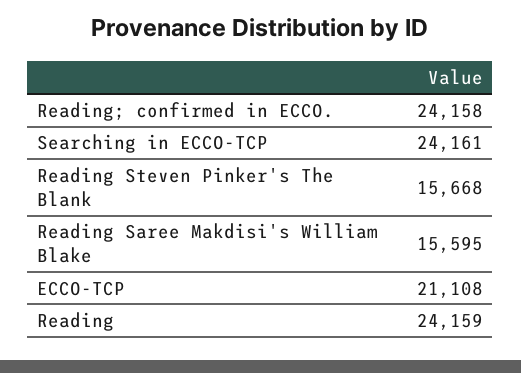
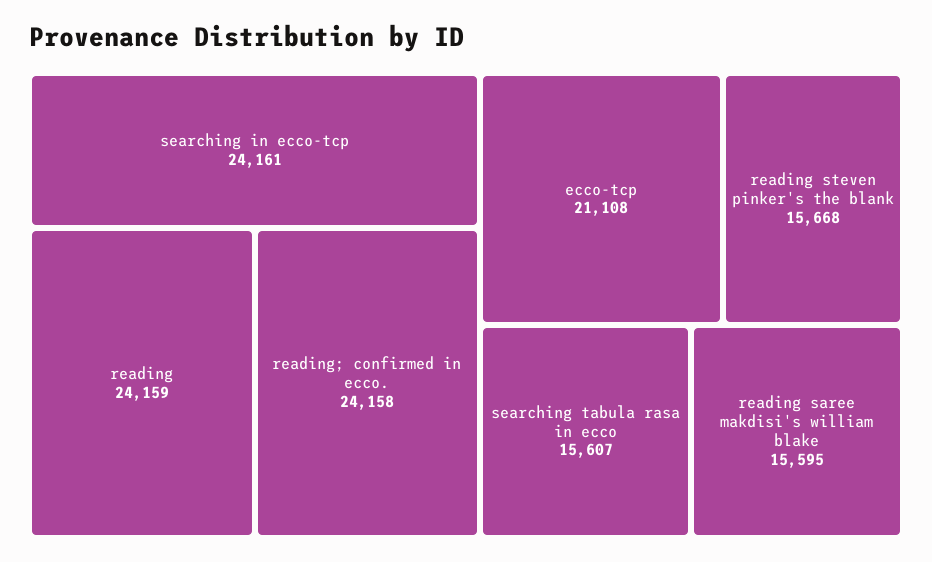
  {
    "Reading; confirmed in ECCO.": 24158,
    "Searching in ECCO-TCP": 24161,
    "Reading Steven Pinker's The Blank": 15668,
    "Reading Saree Makdisi's William Blake": 15595,
    "ECCO-TCP": 21108,
-   "Reading": 24159
+   "Reading": 24159,
+   "searching tabula rasa in ecco": 15607
  }

